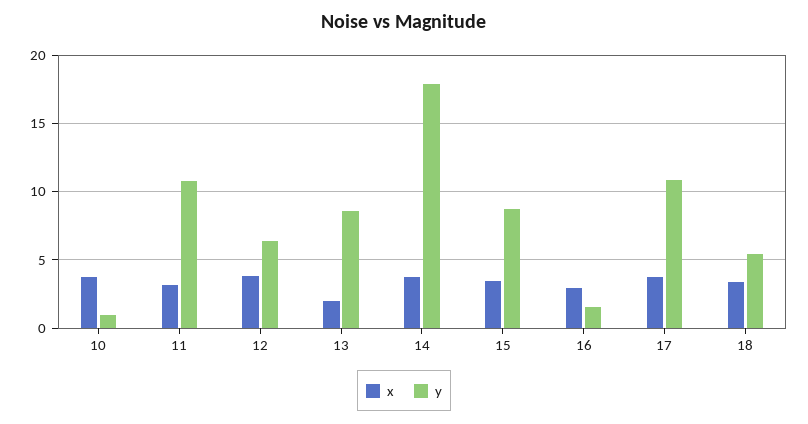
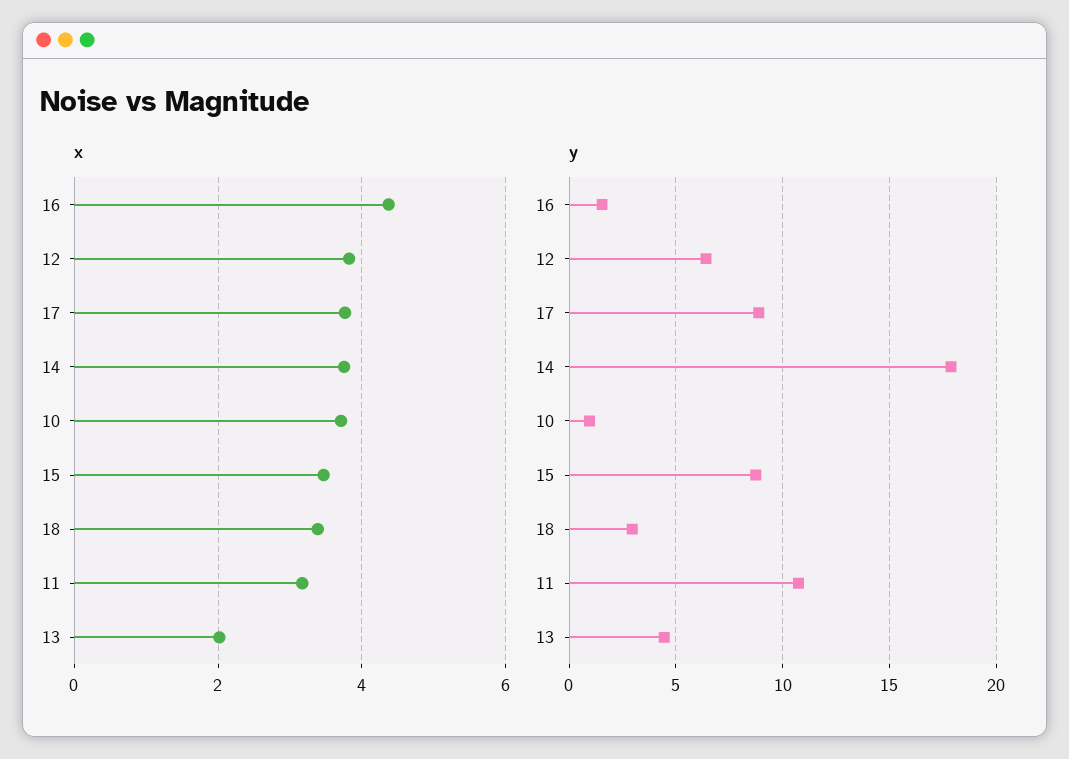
  {
    "x": {
      "10": 3.8,
      "11": 3.2,
      "12": 3.8,
      "13": 2,
      "14": 3.8,
      "15": 3.4,
-     "16": 3,
+     "16": 4.4,
      "17": 3.8,
      "18": 3.4
    },
    "y": {
      "10": 1,
      "11": 11,
      "12": 6.5,
-     "13": 8.5,
+     "13": 4.5,
      "14": 18,
      "15": 8.5,
      "16": 1.5,
-     "17": 11,
+     "17": 9,
-     "18": 5.5
+     "18": 3
    }
  }

